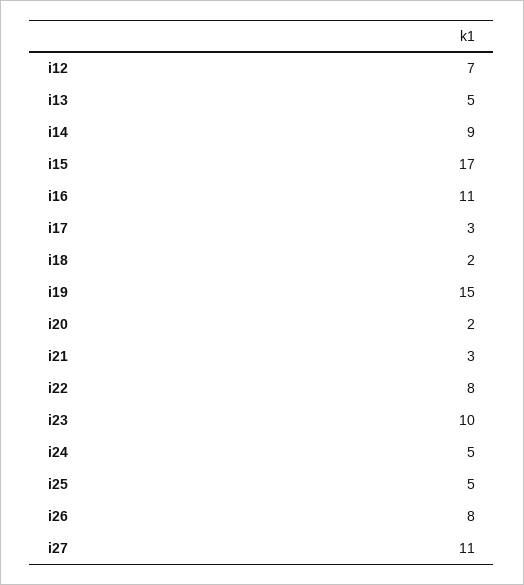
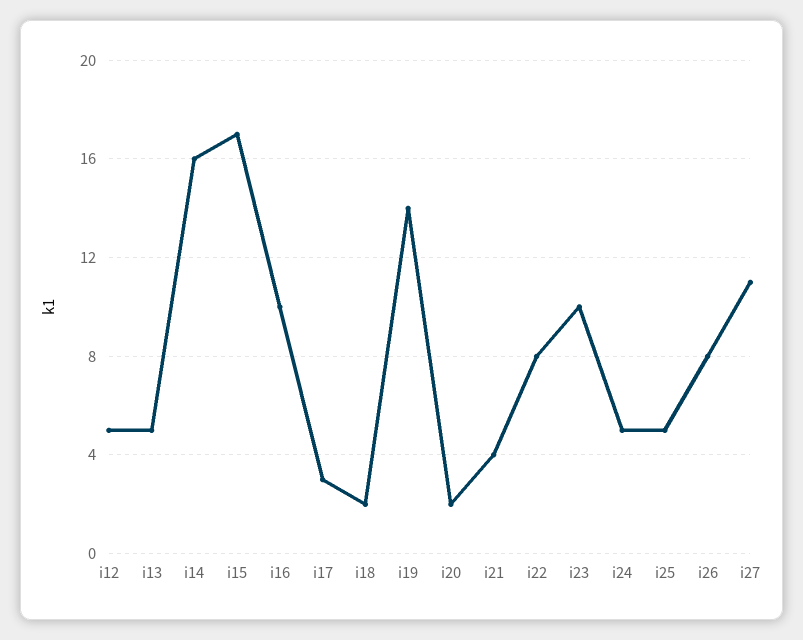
  {
-   "i12": 7,
+   "i12": 5,
    "i13": 5,
-   "i14": 9,
+   "i14": 16,
    "i15": 17,
-   "i16": 11,
+   "i16": 10,
    "i17": 3,
    "i18": 2,
-   "i19": 15,
+   "i19": 14,
    "i20": 2,
-   "i21": 3,
+   "i21": 4,
    "i22": 8,
    "i23": 10,
    "i24": 5,
    "i25": 5,
    "i26": 8,
    "i27": 11
  }

